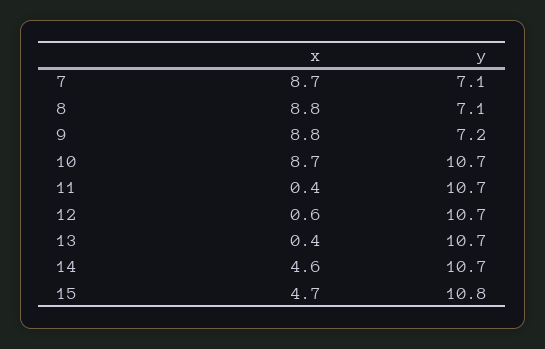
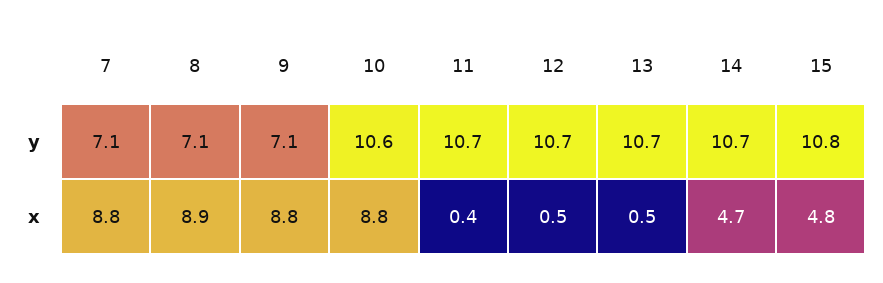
  {
    "x": {
-     "7": 8.7,
+     "7": 8.8,
-     "8": 8.8,
+     "8": 8.9,
      "9": 8.8,
-     "10": 8.7,
+     "10": 8.8,
      "11": 0.4,
-     "12": 0.6,
+     "12": 0.5,
-     "13": 0.4,
+     "13": 0.5,
-     "14": 4.6,
+     "14": 4.7,
-     "15": 4.7
+     "15": 4.8
    },
    "y": {
      "7": 7.1,
      "8": 7.1,
-     "9": 7.2,
+     "9": 7.1,
-     "10": 10.7,
+     "10": 10.6,
      "11": 10.7,
      "12": 10.7,
      "13": 10.7,
      "14": 10.7,
      "15": 10.8
    }
  }

